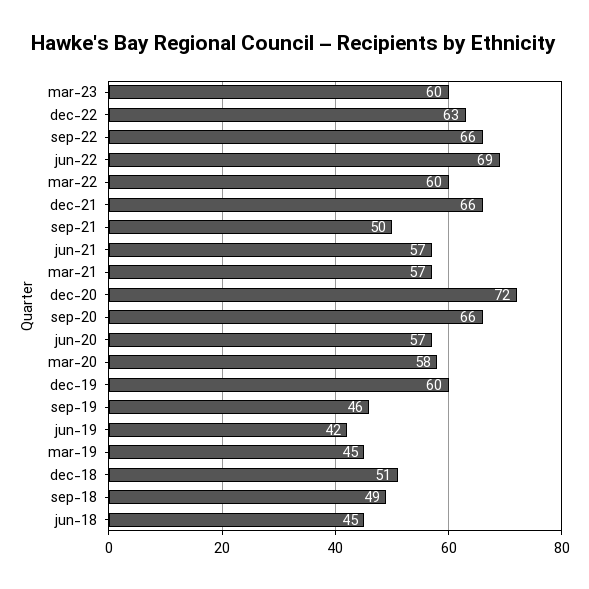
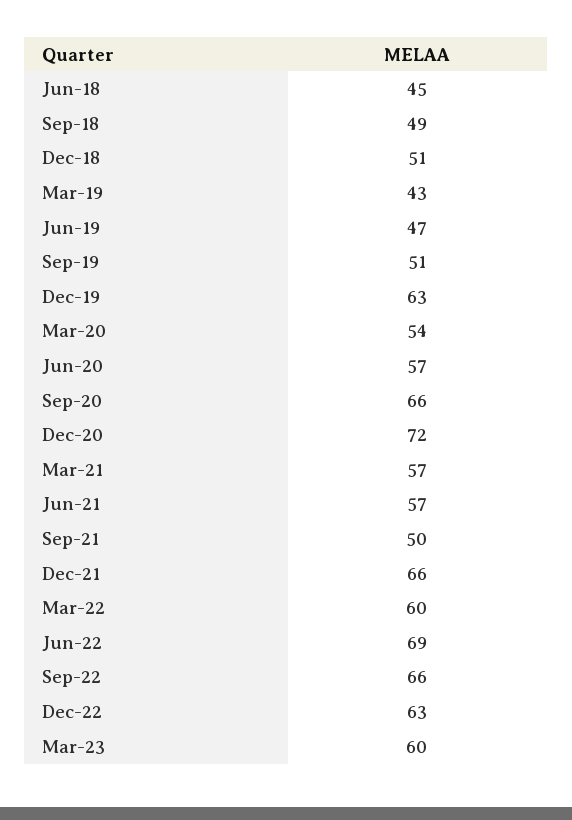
  {
    "mar-23": 60,
    "dec-22": 63,
    "sep-22": 66,
    "jun-22": 69,
    "mar-22": 60,
    "dec-21": 66,
    "sep-21": 50,
    "jun-21": 57,
    "mar-21": 57,
    "dec-20": 72,
    "sep-20": 66,
    "jun-20": 57,
-   "mar-20": 58,
+   "mar-20": 54,
-   "dec-19": 60,
+   "dec-19": 63,
-   "sep-19": 46,
+   "sep-19": 51,
-   "jun-19": 42,
+   "jun-19": 47,
-   "mar-19": 45,
+   "mar-19": 43,
    "dec-18": 51,
    "sep-18": 49,
    "jun-18": 45
  }

